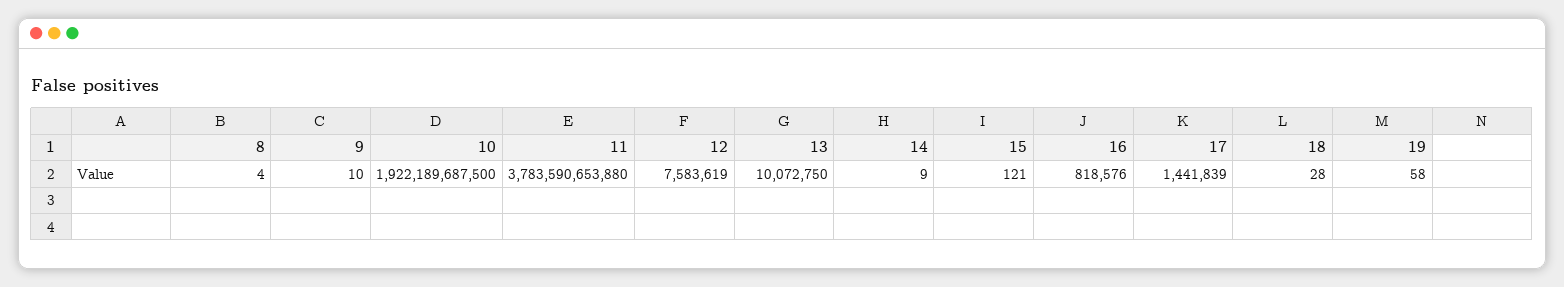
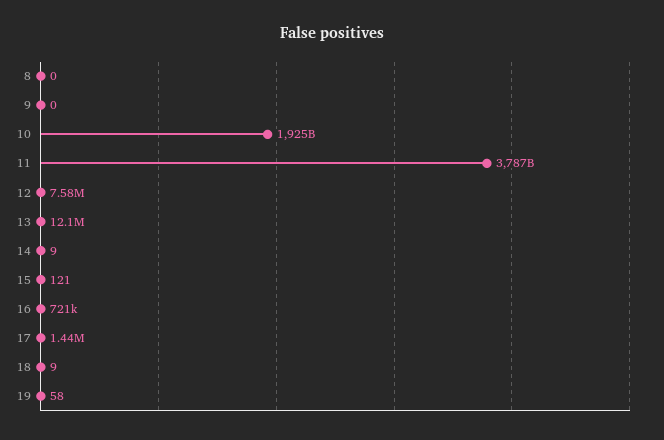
  {
-   "8": 4,
+   "8": 0,
-   "9": 10,
+   "9": 0,
-   "10": 1922189687500,
+   "10": 1925000000000,
-   "11": 3783590653880,
+   "11": 3787000000000,
    "12": 7583619,
-   "13": 10072750,
+   "13": 12100000,
    "14": 9,
    "15": 121,
-   "16": 818576,
+   "16": 721000,
    "17": 1441839,
-   "18": 28,
+   "18": 9,
    "19": 58
  }

